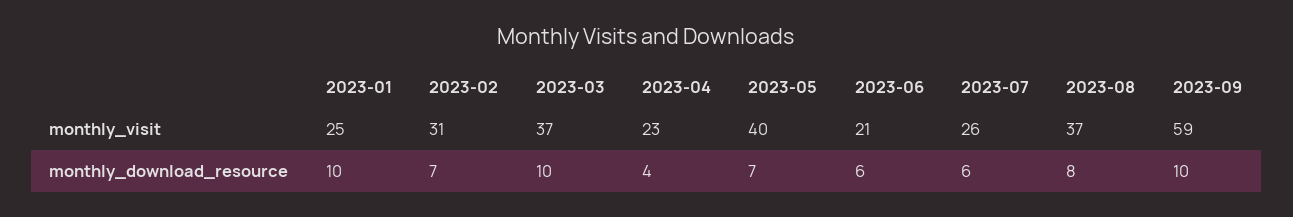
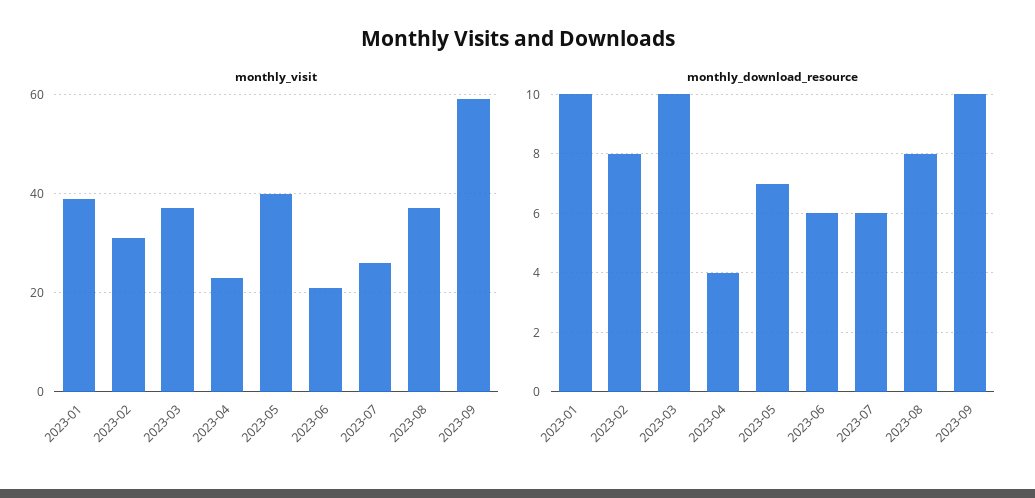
  {
    "monthly_visit": {
-     "2023-01": 25,
+     "2023-01": 40,
      "2023-02": 31,
      "2023-03": 37,
      "2023-04": 23,
      "2023-05": 40,
      "2023-06": 21,
      "2023-07": 26,
      "2023-08": 37,
      "2023-09": 59
    },
    "monthly_download_resource": {
      "2023-01": 10,
-     "2023-02": 7,
+     "2023-02": 8,
      "2023-03": 10,
      "2023-04": 4,
      "2023-05": 7,
      "2023-06": 6,
      "2023-07": 6,
      "2023-08": 8,
      "2023-09": 10
    }
  }

